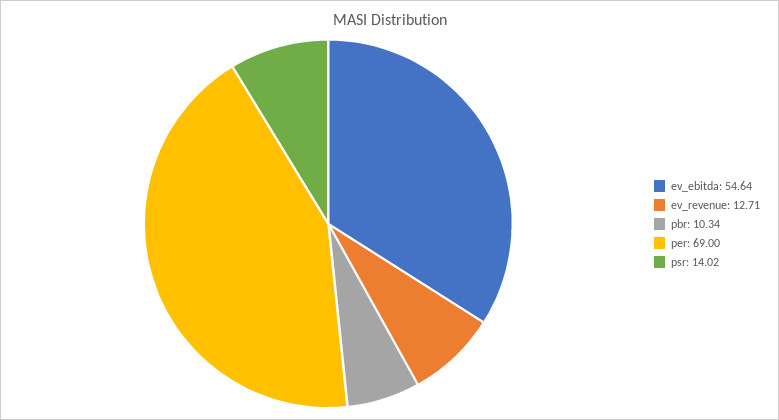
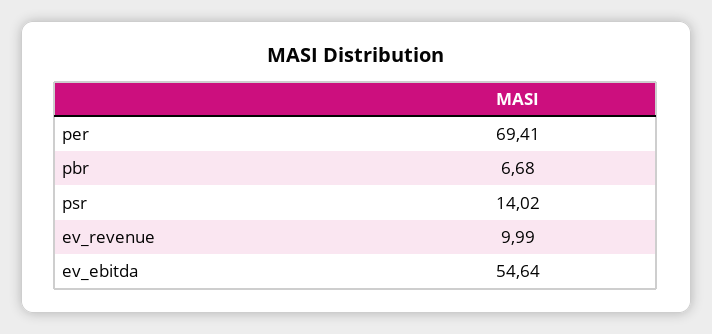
  {
    "ev_ebitda": 54.64,
-   "ev_revenue": 12.71,
+   "ev_revenue": 9.99,
-   "pbr": 10.34,
+   "pbr": 6.68,
-   "per": 69,
+   "per": 69.41,
    "psr": 14.02
  }

